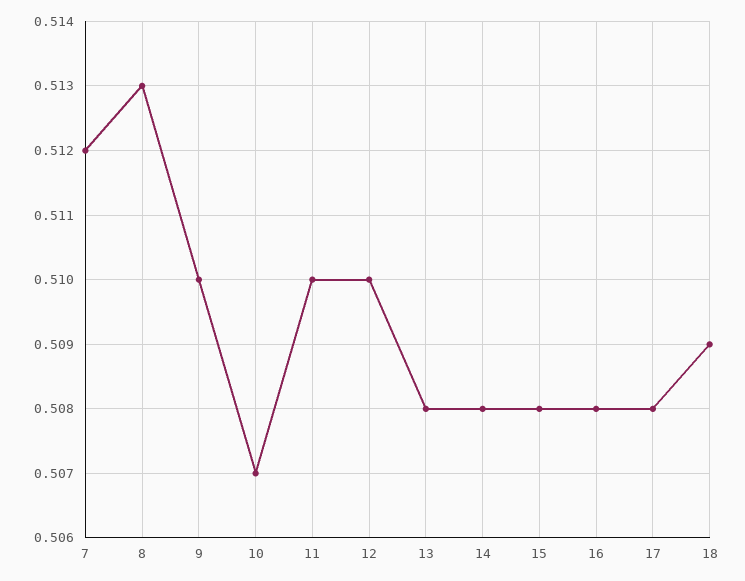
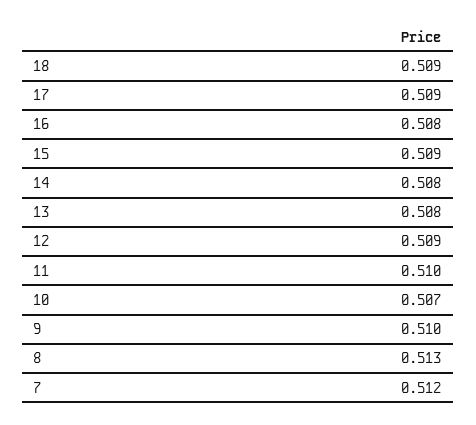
  {
    "7": 0.512,
    "8": 0.513,
    "9": 0.51,
    "10": 0.507,
    "11": 0.51,
-   "12": 0.51,
+   "12": 0.509,
    "13": 0.508,
    "14": 0.508,
-   "15": 0.508,
+   "15": 0.509,
    "16": 0.508,
-   "17": 0.508,
+   "17": 0.509,
    "18": 0.509
  }

